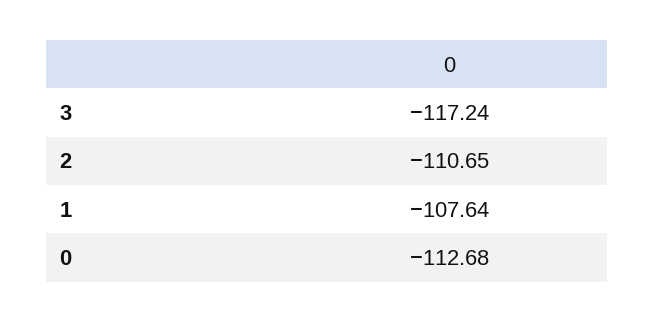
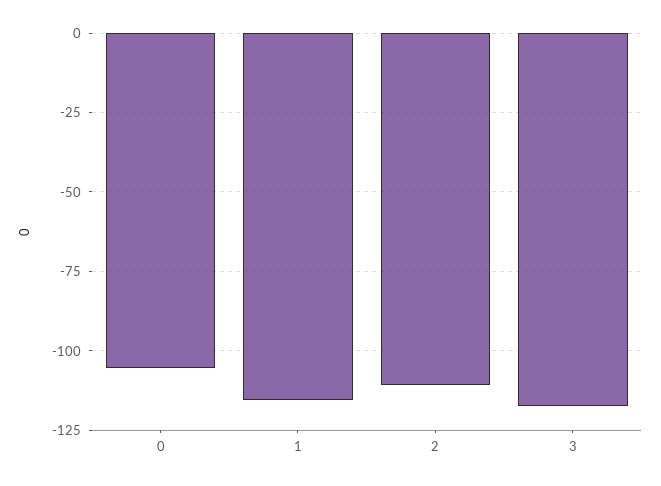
  {
    "3": -117.24,
    "2": -110.65,
-   "1": -107.64,
+   "1": -115,
-   "0": -112.68
+   "0": -105
  }

